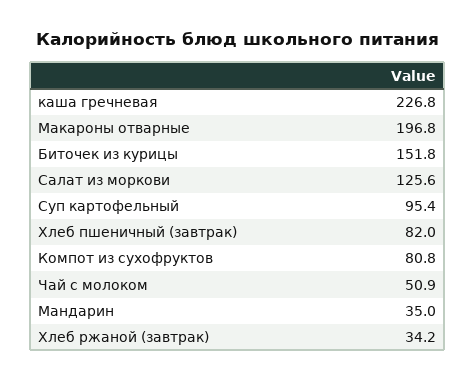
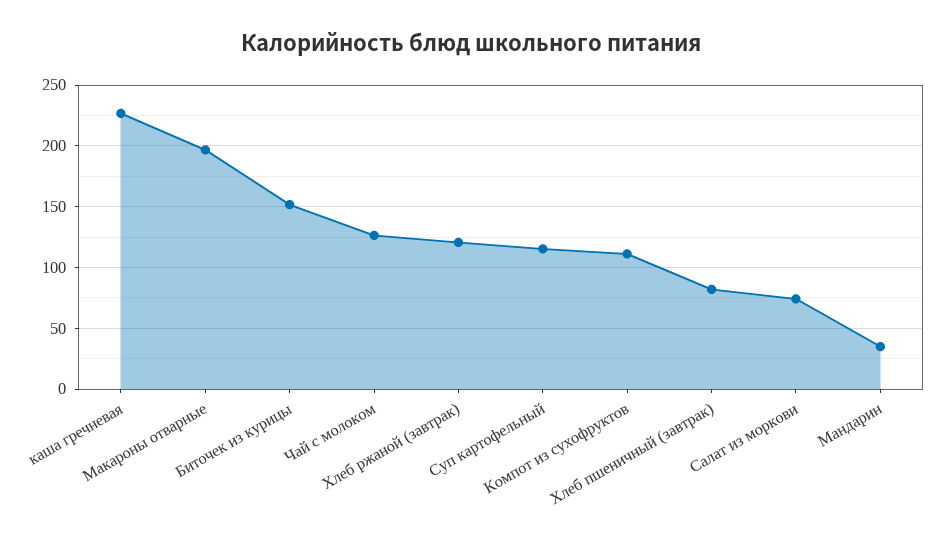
  {
    "каша гречневая": 226.8,
    "Макароны отварные": 196.8,
    "Биточек из курицы": 151.8,
-   "Салат из моркови": 125.6,
+   "Салат из моркови": 75,
-   "Суп картофельный": 95.4,
+   "Суп картофельный": 115,
    "Хлеб пшеничный (завтрак)": 82,
-   "Компот из сухофруктов": 80.8,
+   "Компот из сухофруктов": 110,
-   "Чай с молоком": 50.9,
+   "Чай с молоком": 125,
    "Мандарин": 35,
-   "Хлеб ржаной (завтрак)": 34.2
+   "Хлеб ржаной (завтрак)": 120
  }

